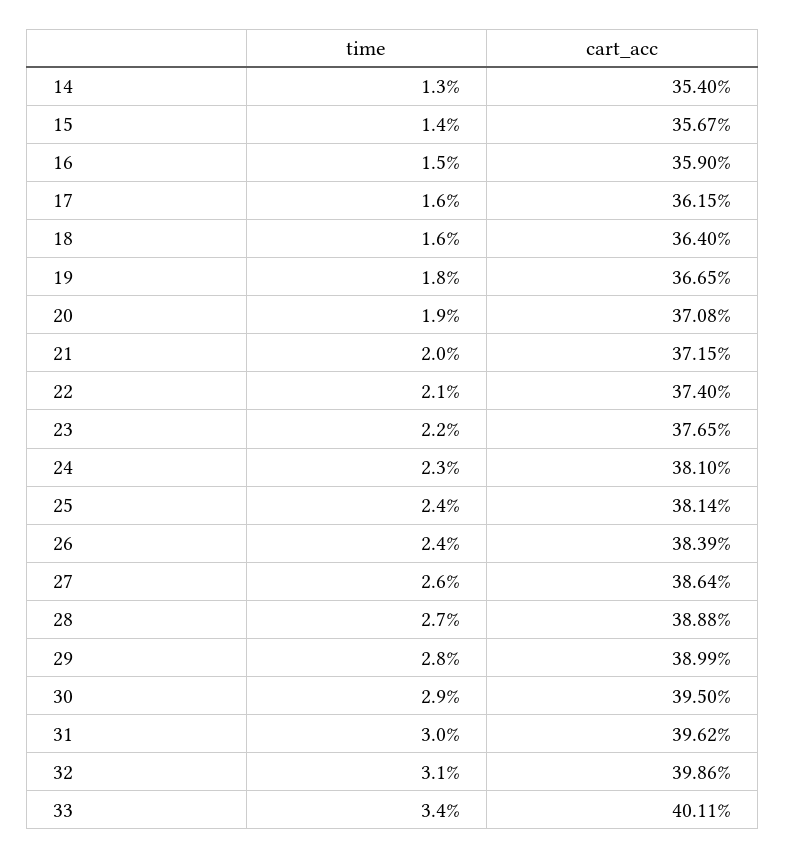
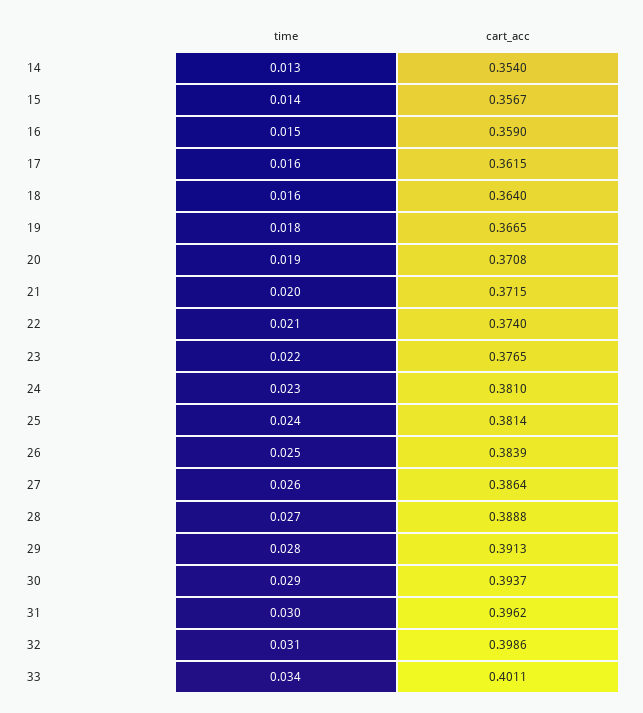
  {
    "time": {
      "14": 0.013,
      "15": 0.014,
      "16": 0.015,
      "17": 0.016,
      "18": 0.016,
      "19": 0.018,
      "20": 0.019,
      "21": 0.02,
      "22": 0.021,
      "23": 0.022,
      "24": 0.023,
      "25": 0.024,
-     "26": 0.024,
+     "26": 0.025,
      "27": 0.026,
      "28": 0.027,
      "29": 0.028,
      "30": 0.029,
      "31": 0.03,
      "32": 0.031,
      "33": 0.034
    },
    "cart_acc": {
      "14": 0.354,
      "15": 0.3567,
      "16": 0.359,
      "17": 0.3615,
      "18": 0.364,
      "19": 0.3665,
      "20": 0.3708,
      "21": 0.3715,
      "22": 0.374,
      "23": 0.3765,
      "24": 0.381,
      "25": 0.3814,
      "26": 0.3839,
      "27": 0.3864,
      "28": 0.3888,
-     "29": 0.3899,
+     "29": 0.3913,
-     "30": 0.395,
+     "30": 0.3937,
      "31": 0.3962,
      "32": 0.3986,
      "33": 0.4011
    }
  }

